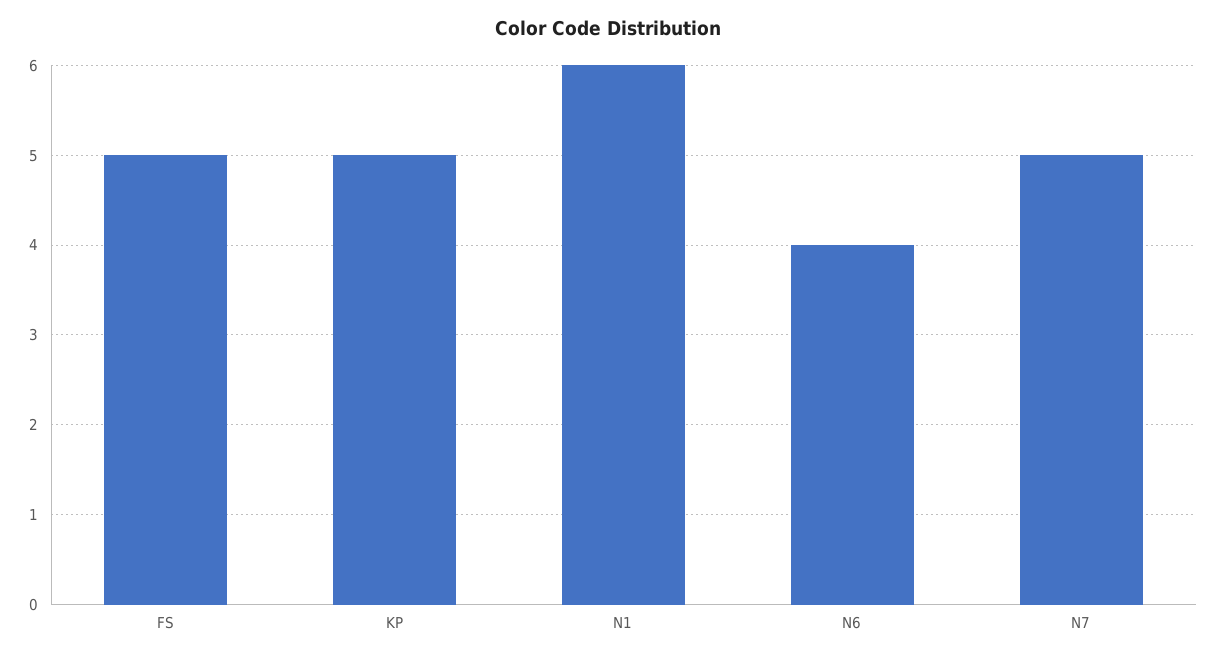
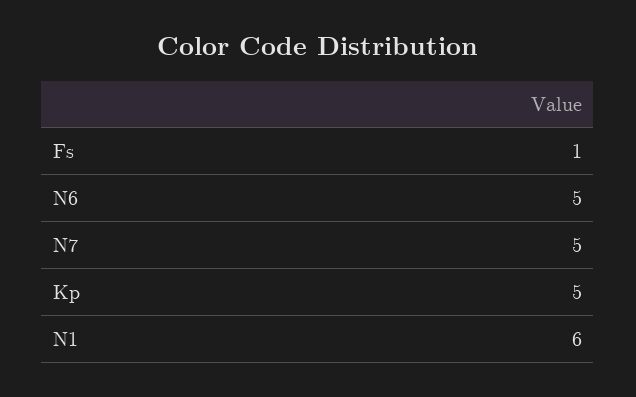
  {
-   "FS": 5,
+   "FS": 1,
    "KP": 5,
    "N1": 6,
-   "N6": 4,
+   "N6": 5,
    "N7": 5
  }

